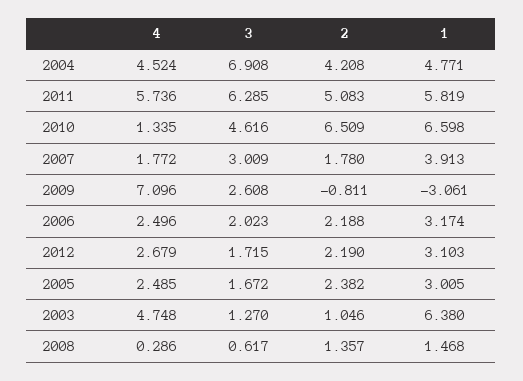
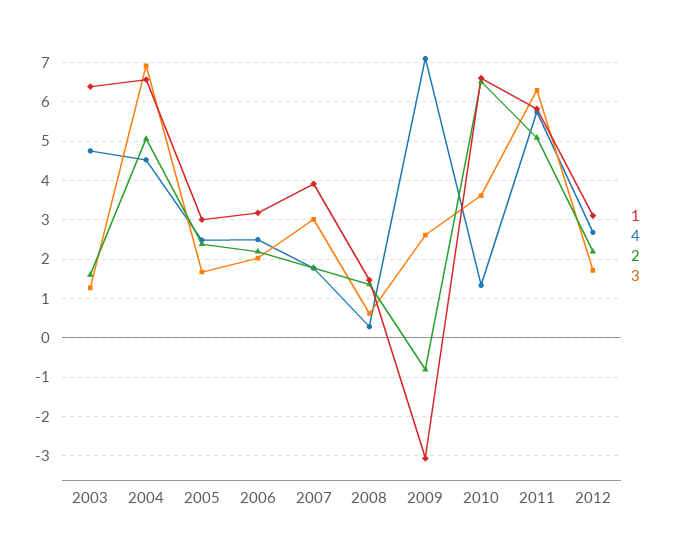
  {
    "4": {
      "2004": 4.524,
      "2011": 5.736,
      "2010": 1.335,
      "2007": 1.772,
      "2009": 7.096,
      "2006": 2.496,
      "2012": 2.679,
      "2005": 2.485,
      "2003": 4.748,
      "2008": 0.286
    },
    "3": {
      "2004": 6.908,
      "2011": 6.285,
-     "2010": 4.616,
+     "2010": 3.6,
      "2007": 3.009,
      "2009": 2.608,
      "2006": 2.023,
      "2012": 1.715,
      "2005": 1.672,
      "2003": 1.27,
      "2008": 0.617
    },
    "2": {
-     "2004": 4.208,
+     "2004": 5,
      "2011": 5.083,
      "2010": 6.509,
      "2007": 1.78,
      "2009": -0.811,
      "2006": 2.188,
      "2012": 2.19,
      "2005": 2.382,
-     "2003": 1.046,
+     "2003": 1.6,
      "2008": 1.357
    },
    "1": {
-     "2004": 4.771,
+     "2004": 6.6,
      "2011": 5.819,
      "2010": 6.598,
      "2007": 3.913,
      "2009": -3.061,
      "2006": 3.174,
      "2012": 3.103,
      "2005": 3.005,
      "2003": 6.38,
      "2008": 1.468
    }
  }

